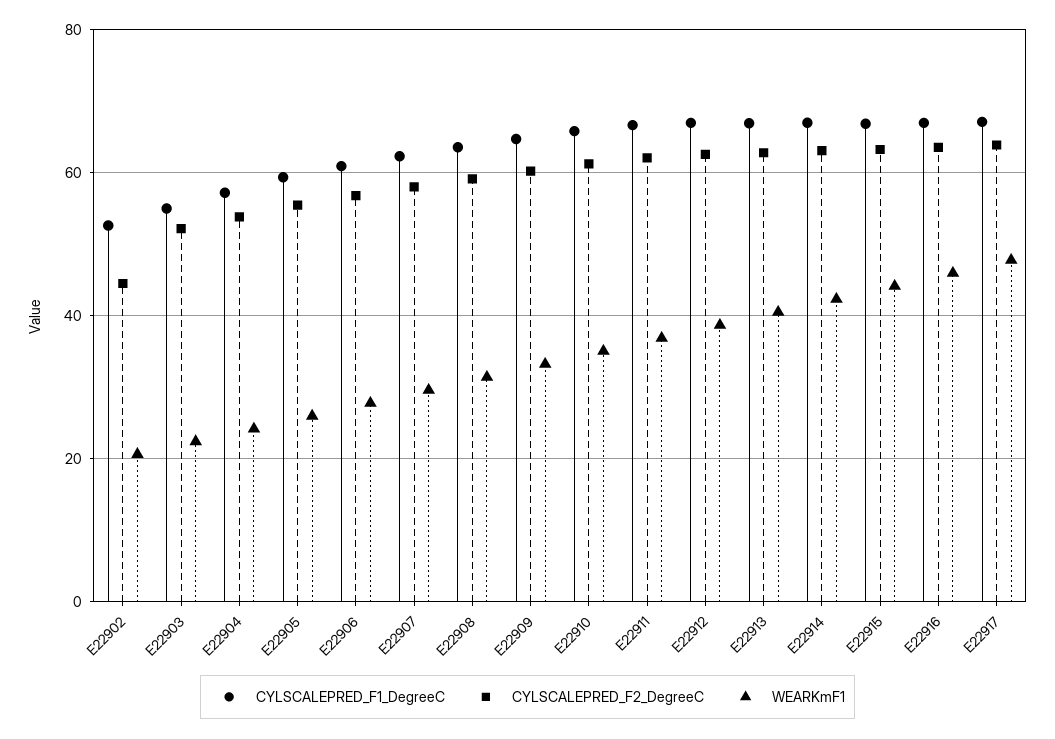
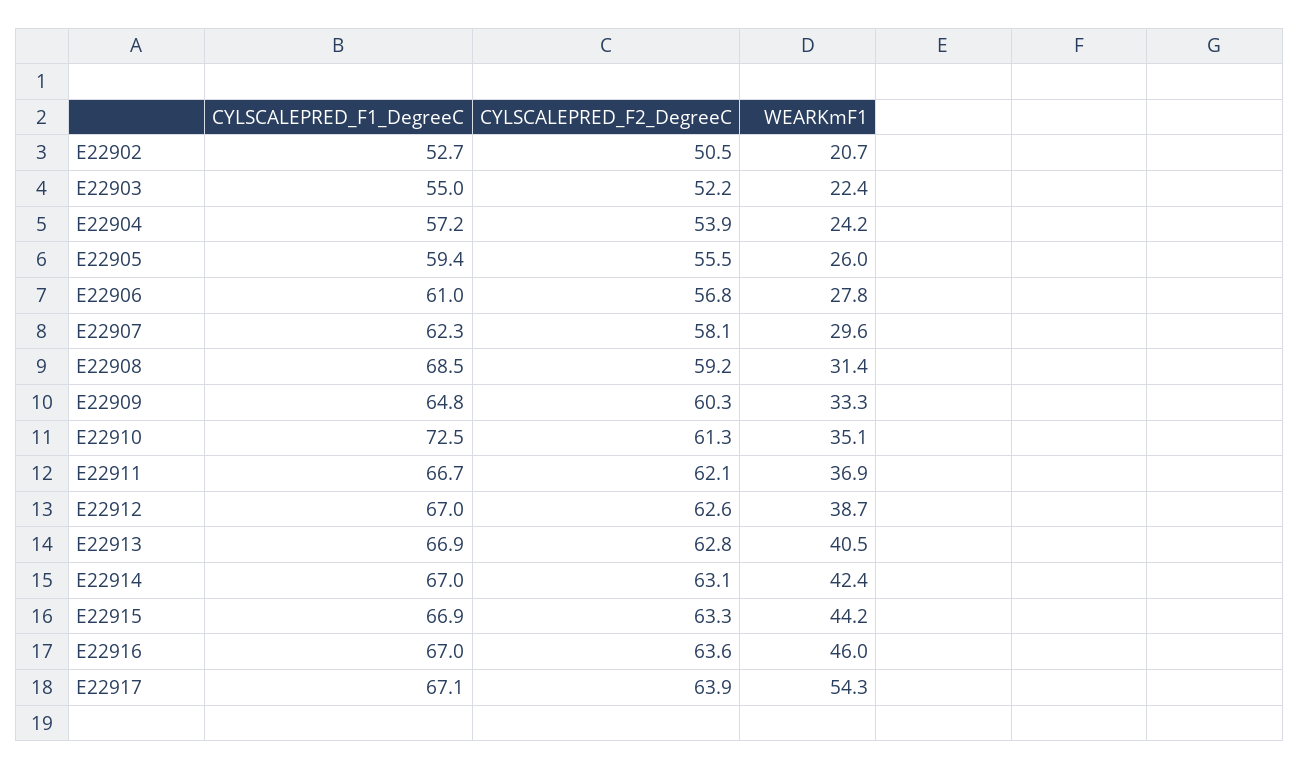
  {
    "CYLSCALEPRED_F1_DegreeC": {
      "E22902": 52.7,
      "E22903": 55,
      "E22904": 57.2,
      "E22905": 59.4,
      "E22906": 61,
      "E22907": 62.3,
-     "E22908": 64,
+     "E22908": 68.5,
      "E22909": 64.8,
-     "E22910": 66,
+     "E22910": 72.5,
      "E22911": 66.7,
      "E22912": 67,
      "E22913": 66.9,
      "E22914": 67,
      "E22915": 66.9,
      "E22916": 67,
      "E22917": 67.1
    },
    "CYLSCALEPRED_F2_DegreeC": {
-     "E22902": 44,
+     "E22902": 50.5,
      "E22903": 52.2,
      "E22904": 53.9,
      "E22905": 55.5,
      "E22906": 56.8,
      "E22907": 58.1,
      "E22908": 59.2,
      "E22909": 60.3,
      "E22910": 61.3,
      "E22911": 62.1,
      "E22912": 62.6,
      "E22913": 62.8,
      "E22914": 63.1,
      "E22915": 63.3,
      "E22916": 63.6,
      "E22917": 63.9
    },
    "WEARKmF1": {
      "E22902": 20.7,
      "E22903": 22.4,
      "E22904": 24.2,
      "E22905": 26,
      "E22906": 27.8,
      "E22907": 29.6,
      "E22908": 31.4,
      "E22909": 33.3,
      "E22910": 35.1,
      "E22911": 36.9,
      "E22912": 38.7,
      "E22913": 40.5,
      "E22914": 42.4,
      "E22915": 44.2,
      "E22916": 46,
-     "E22917": 48
+     "E22917": 54.3
    }
  }

